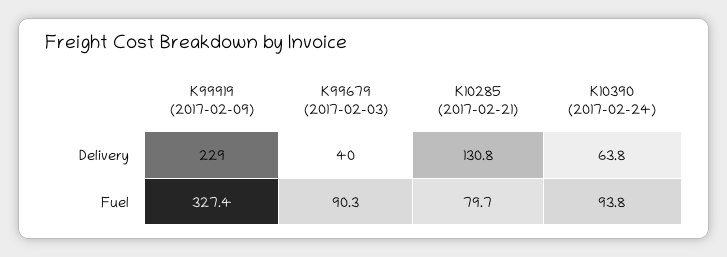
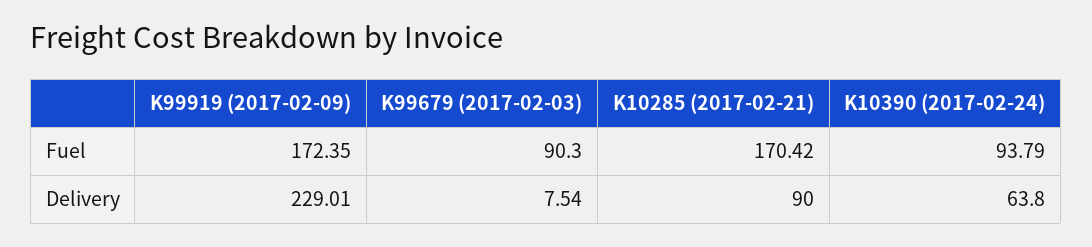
  {
    "K99919 (2017-02-09)": {
      "Delivery": 229.01,
-     "Fuel": 327.4
+     "Fuel": 172.35
    },
    "K99679 (2017-02-03)": {
-     "Delivery": 40,
+     "Delivery": 7.54,
      "Fuel": 90.3
    },
    "K10285 (2017-02-21)": {
-     "Delivery": 130.8,
+     "Delivery": 90,
-     "Fuel": 79.7
+     "Fuel": 170.42
    },
    "K10390 (2017-02-24)": {
      "Delivery": 63.8,
      "Fuel": 93.79
    }
  }

